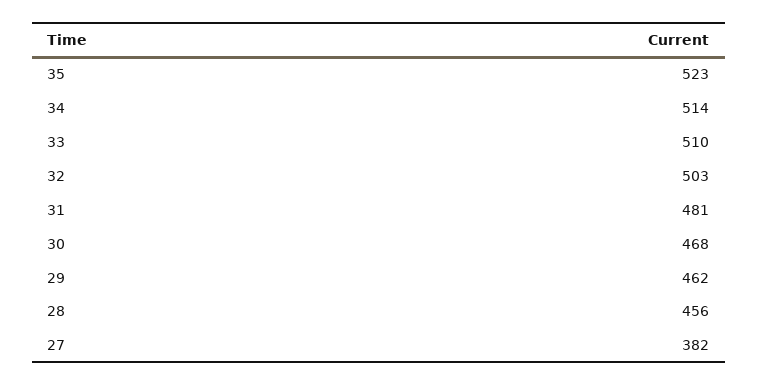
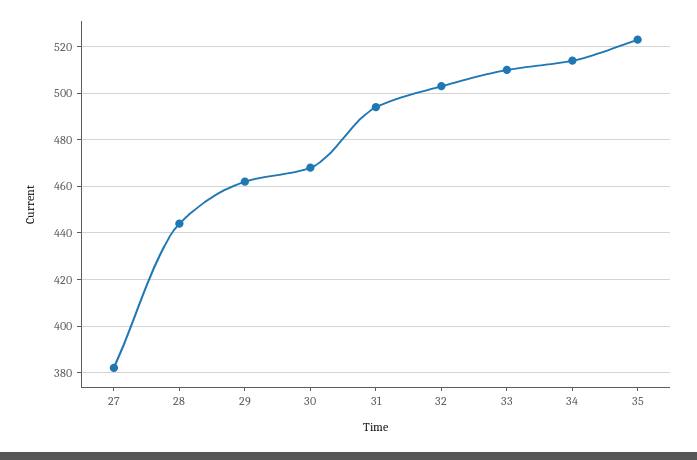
  {
    "35": 523,
    "34": 514,
    "33": 510,
    "32": 503,
-   "31": 481,
+   "31": 495,
    "30": 468,
    "29": 462,
-   "28": 456,
+   "28": 445,
    "27": 382
  }

